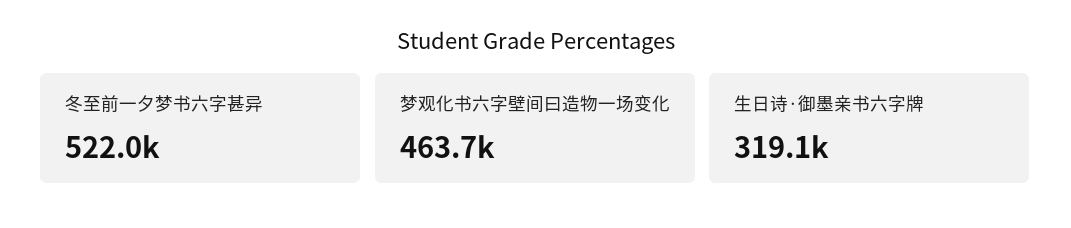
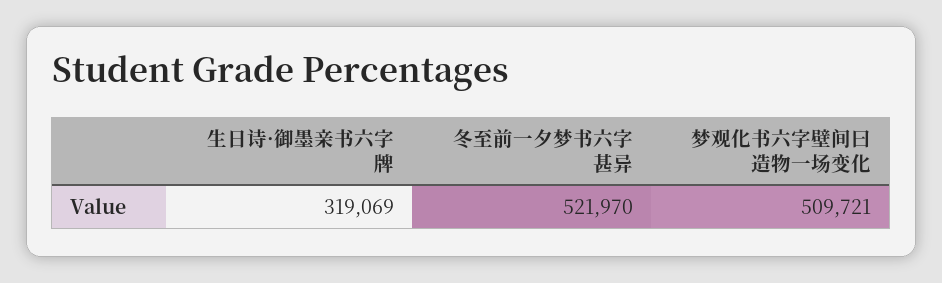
  {
    "冬至前一夕梦书六字甚异": 521970,
-   "梦观化书六字壁间曰造物一场变化": 463700,
+   "梦观化书六字壁间曰造物一场变化": 509721,
    "生日诗·御墨亲书六字牌": 319069
  }

